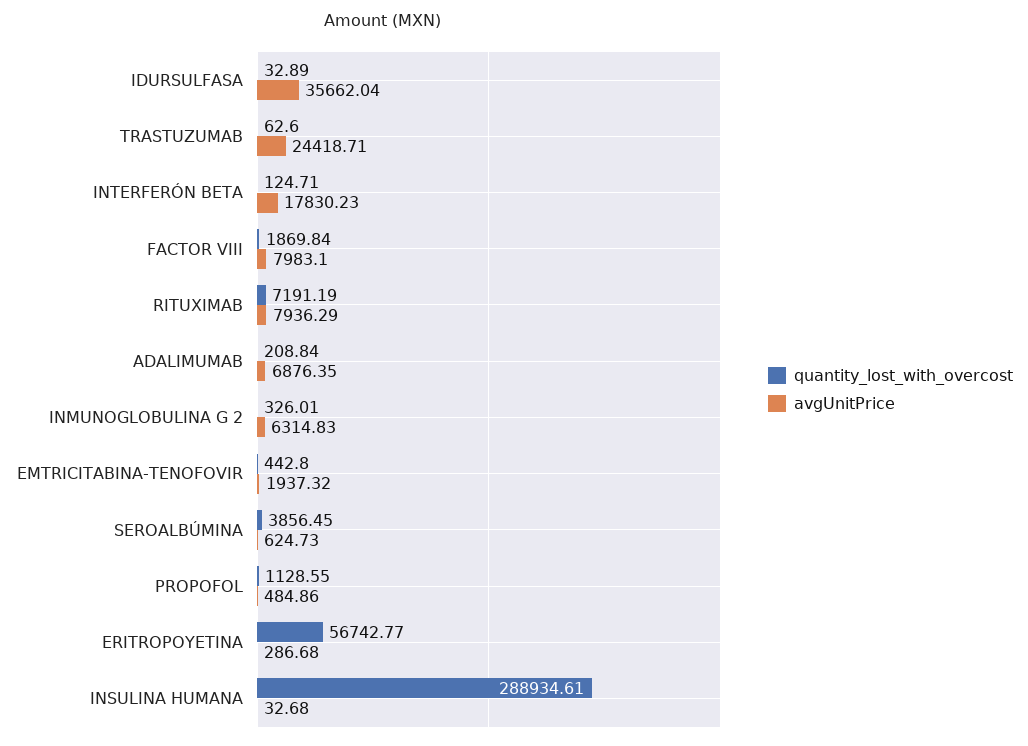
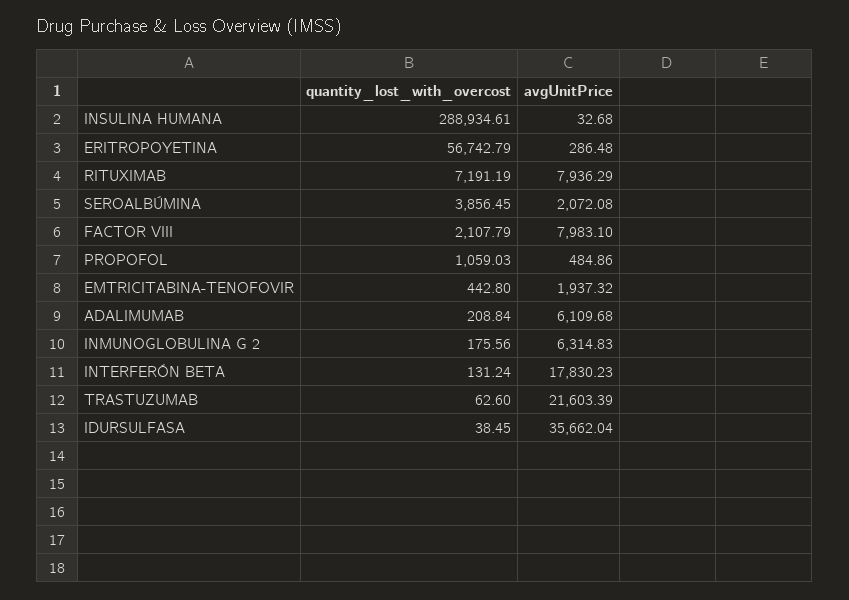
  {
    "quantity_lost_with_overcost": {
-     "IDURSULFASA": 32.89,
+     "IDURSULFASA": 38.45,
      "TRASTUZUMAB": 62.6,
-     "INTERFERÓN BETA": 124.71,
+     "INTERFERÓN BETA": 131.24,
-     "FACTOR VIII": 1869.84,
+     "FACTOR VIII": 2107.79,
      "RITUXIMAB": 7191.19,
      "ADALIMUMAB": 208.84,
-     "INMUNOGLOBULINA G 2": 326.01,
+     "INMUNOGLOBULINA G 2": 175.56,
      "EMTRICITABINA-TENOFOVIR": 442.8,
      "SEROALBÚMINA": 3856.45,
-     "PROPOFOL": 1128.55,
+     "PROPOFOL": 1059.03,
-     "ERITROPOYETINA": 56742.77,
+     "ERITROPOYETINA": 56742.79,
      "INSULINA HUMANA": 288934.61
    },
    "avgUnitPrice": {
      "IDURSULFASA": 35662.04,
-     "TRASTUZUMAB": 24418.71,
+     "TRASTUZUMAB": 21603.39,
      "INTERFERÓN BETA": 17830.23,
      "FACTOR VIII": 7983.1,
      "RITUXIMAB": 7936.29,
-     "ADALIMUMAB": 6876.35,
+     "ADALIMUMAB": 6109.68,
      "INMUNOGLOBULINA G 2": 6314.83,
      "EMTRICITABINA-TENOFOVIR": 1937.32,
-     "SEROALBÚMINA": 624.73,
+     "SEROALBÚMINA": 2072.08,
      "PROPOFOL": 484.86,
-     "ERITROPOYETINA": 286.68,
+     "ERITROPOYETINA": 286.48,
      "INSULINA HUMANA": 32.68
    }
  }

